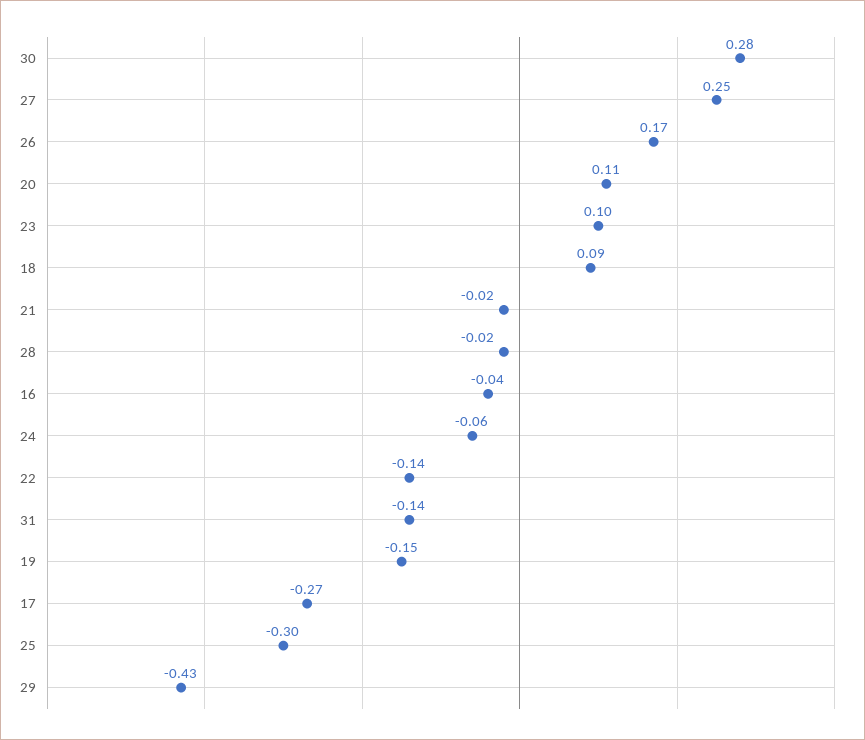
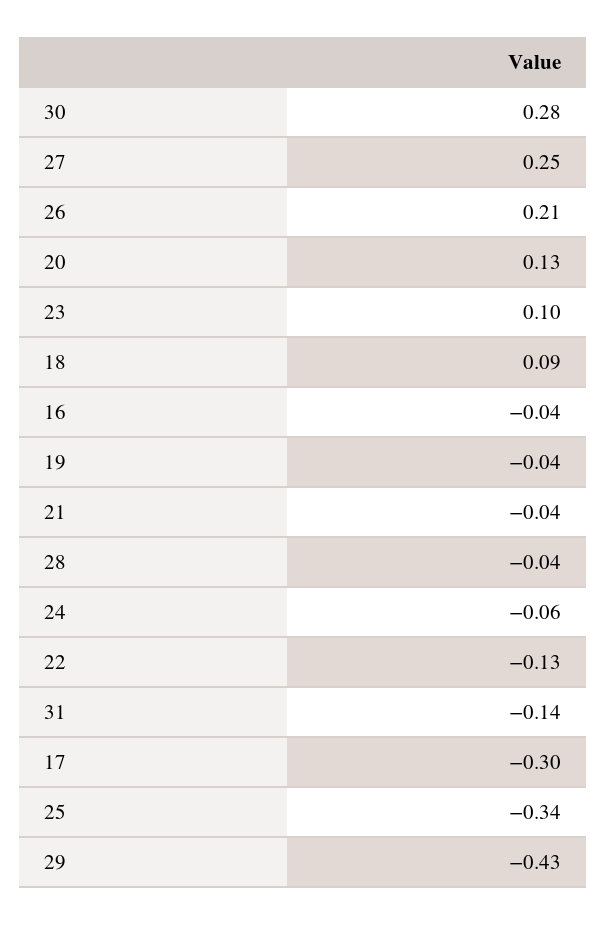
  {
    "30": 0.28,
    "27": 0.25,
-   "26": 0.17,
+   "26": 0.21,
-   "20": 0.11,
+   "20": 0.13,
    "23": 0.1,
    "18": 0.09,
-   "21": -0.02,
+   "21": -0.04,
-   "28": -0.02,
+   "28": -0.04,
    "16": -0.04,
    "24": -0.06,
-   "22": -0.14,
+   "22": -0.13,
    "31": -0.14,
-   "19": -0.15,
+   "19": -0.04,
-   "17": -0.27,
+   "17": -0.3,
-   "25": -0.3,
+   "25": -0.34,
    "29": -0.43
  }

